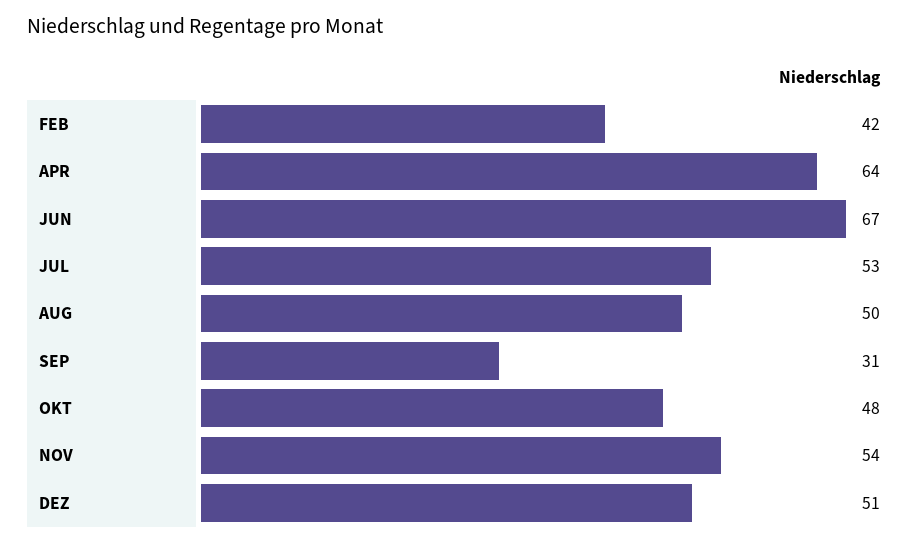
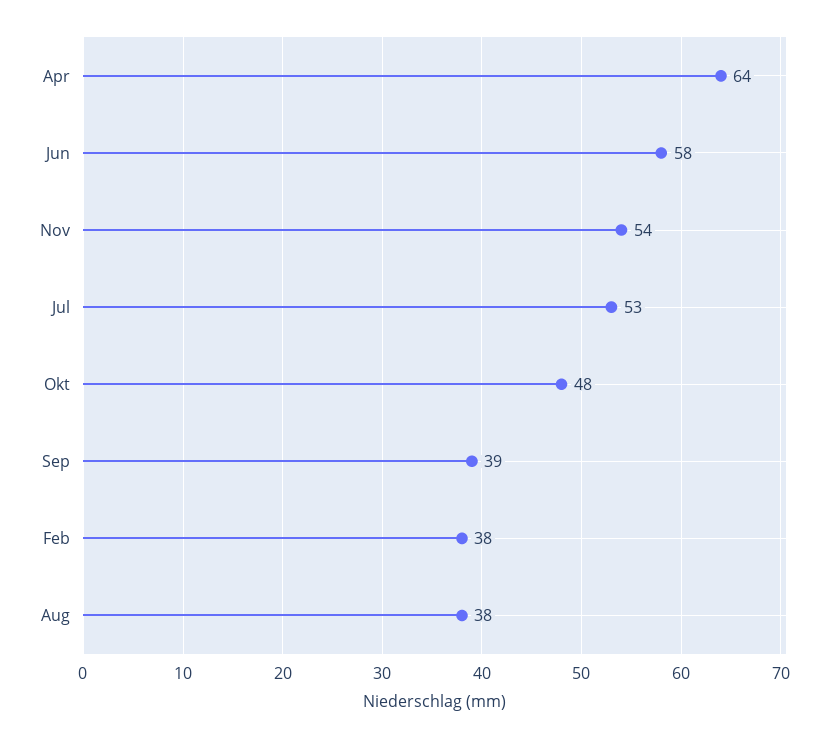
  {
-   "FEB": 42,
+   "FEB": 38,
    "APR": 64,
-   "JUN": 67,
+   "JUN": 58,
    "JUL": 53,
-   "AUG": 50,
+   "AUG": 38,
-   "SEP": 31,
+   "SEP": 39,
    "OKT": 48,
-   "NOV": 54,
+   "NOV": 54
-   "DEZ": 51
  }

